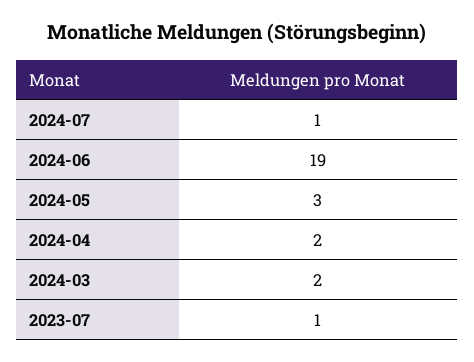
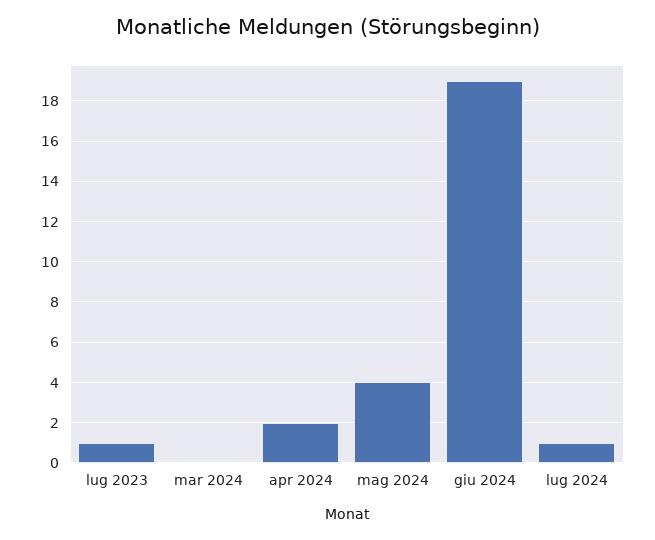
  {
    "2024-07": 1,
    "2024-06": 19,
-   "2024-05": 3,
+   "2024-05": 4,
    "2024-04": 2,
-   "2024-03": 2,
+   "2024-03": 0,
    "2023-07": 1
  }

